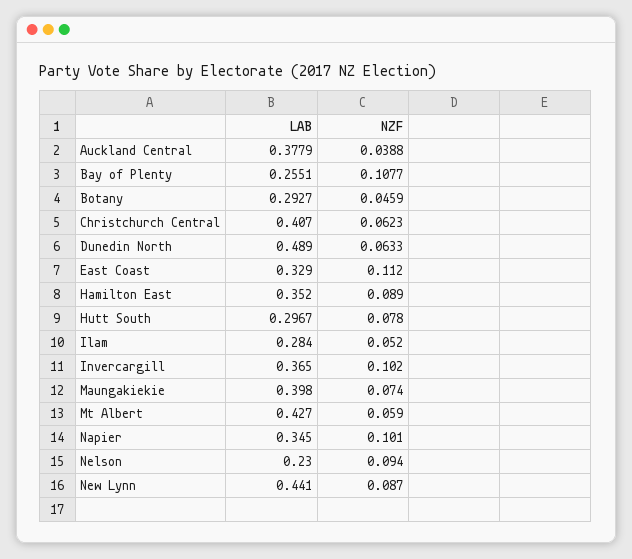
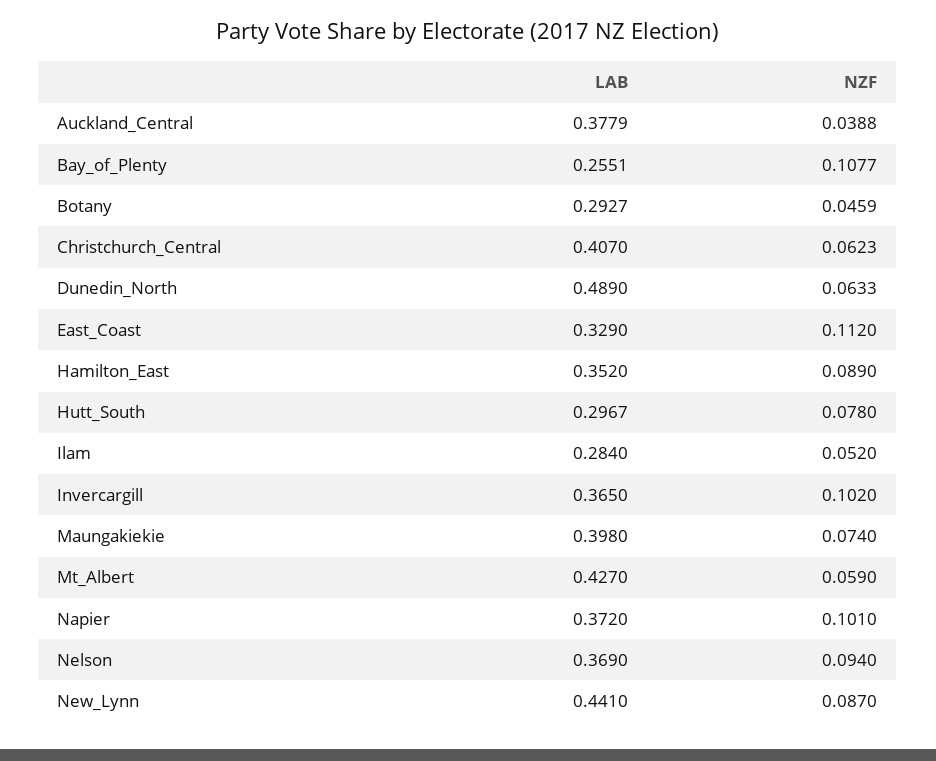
  {
    "LAB": {
      "Auckland Central": 0.3779,
      "Bay of Plenty": 0.2551,
      "Botany": 0.2927,
      "Christchurch Central": 0.407,
      "Dunedin North": 0.489,
      "East Coast": 0.329,
      "Hamilton East": 0.352,
      "Hutt South": 0.2967,
      "Ilam": 0.284,
      "Invercargill": 0.365,
      "Maungakiekie": 0.398,
      "Mt Albert": 0.427,
-     "Napier": 0.345,
+     "Napier": 0.372,
-     "Nelson": 0.23,
+     "Nelson": 0.369,
      "New Lynn": 0.441
    },
    "NZF": {
      "Auckland Central": 0.0388,
      "Bay of Plenty": 0.1077,
      "Botany": 0.0459,
      "Christchurch Central": 0.0623,
      "Dunedin North": 0.0633,
      "East Coast": 0.112,
      "Hamilton East": 0.089,
      "Hutt South": 0.078,
      "Ilam": 0.052,
      "Invercargill": 0.102,
      "Maungakiekie": 0.074,
      "Mt Albert": 0.059,
      "Napier": 0.101,
      "Nelson": 0.094,
      "New Lynn": 0.087
    }
  }

